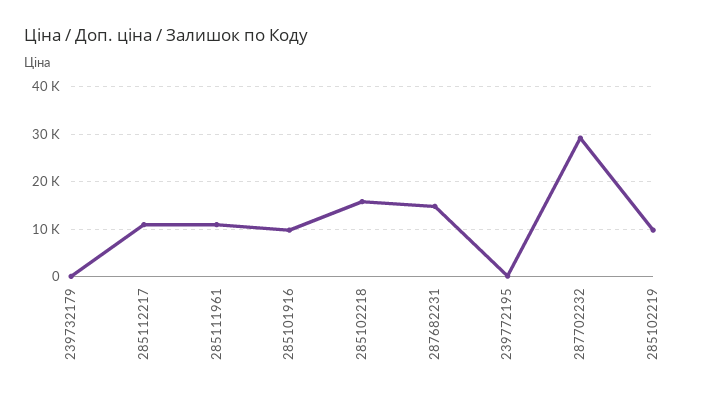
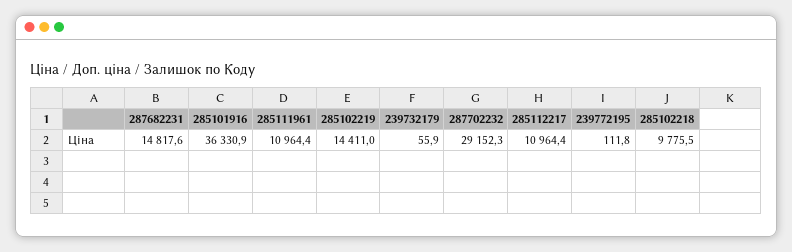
  {
    "239732179": 55.9,
    "285112217": 10964.4,
    "285111961": 10964.4,
-   "285101916": 10000,
+   "285101916": 36330.9,
-   "285102218": 16000,
+   "285102218": 9775.5,
    "287682231": 14817.6,
    "239772195": 111.8,
    "287702232": 29152.3,
-   "285102219": 10000
+   "285102219": 14411
  }

